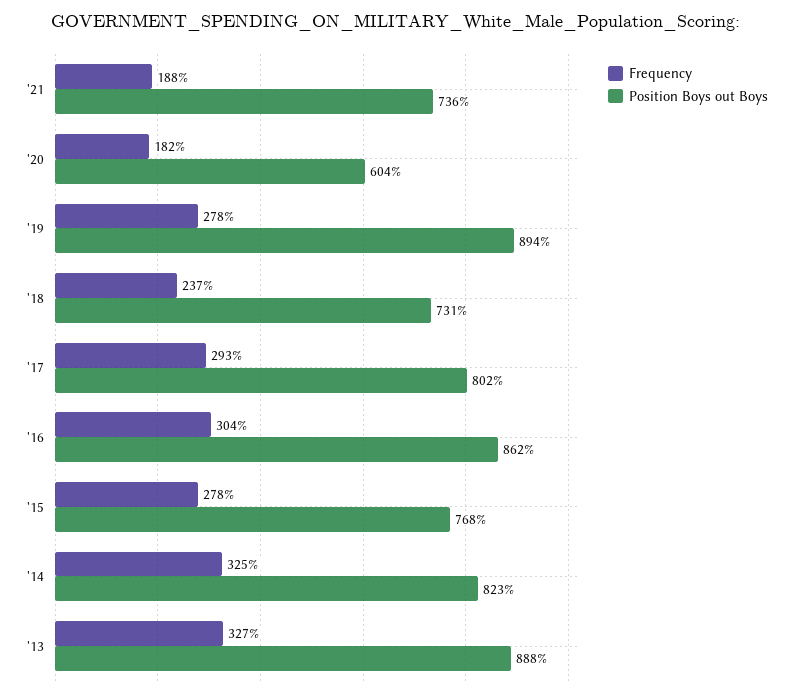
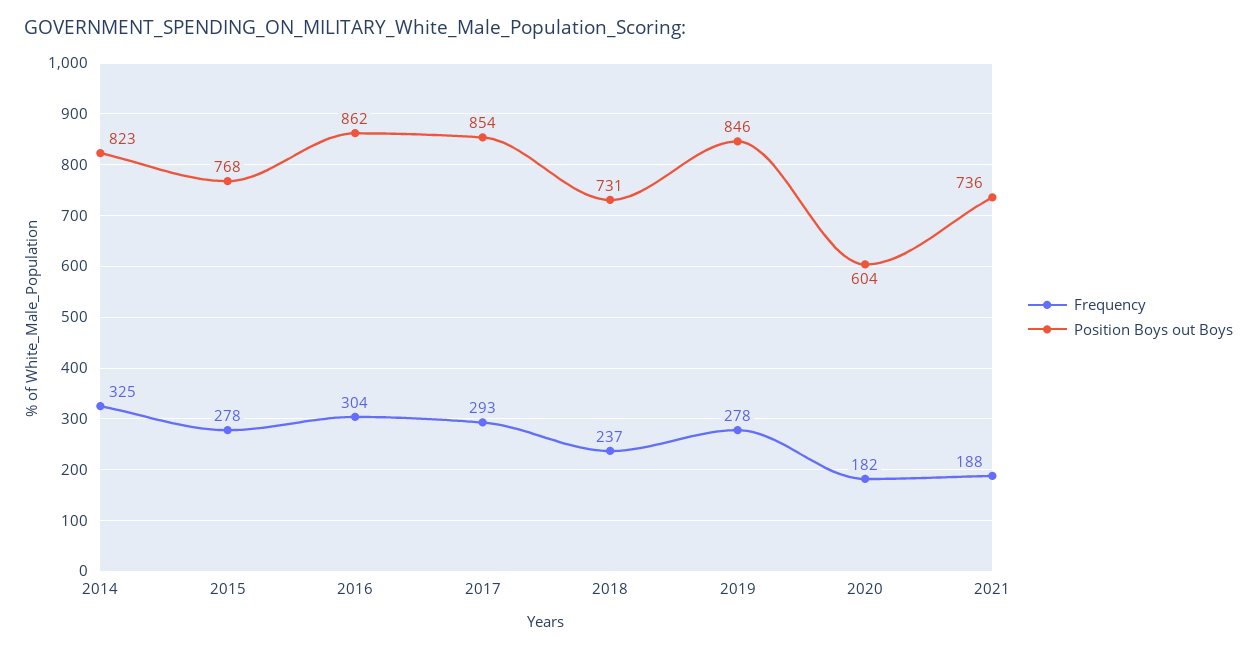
  {
    "Frequency": {
      "'21": 188,
      "'20": 182,
      "'19": 278,
      "'18": 237,
      "'17": 293,
      "'16": 304,
      "'15": 278,
-     "'14": 325,
+     "'14": 325
-     "'13": 327
    },
    "Position Boys out Boys": {
      "'21": 736,
      "'20": 604,
-     "'19": 894,
+     "'19": 846,
      "'18": 731,
-     "'17": 802,
+     "'17": 854,
      "'16": 862,
      "'15": 768,
-     "'14": 823,
+     "'14": 823
-     "'13": 888
    }
  }

